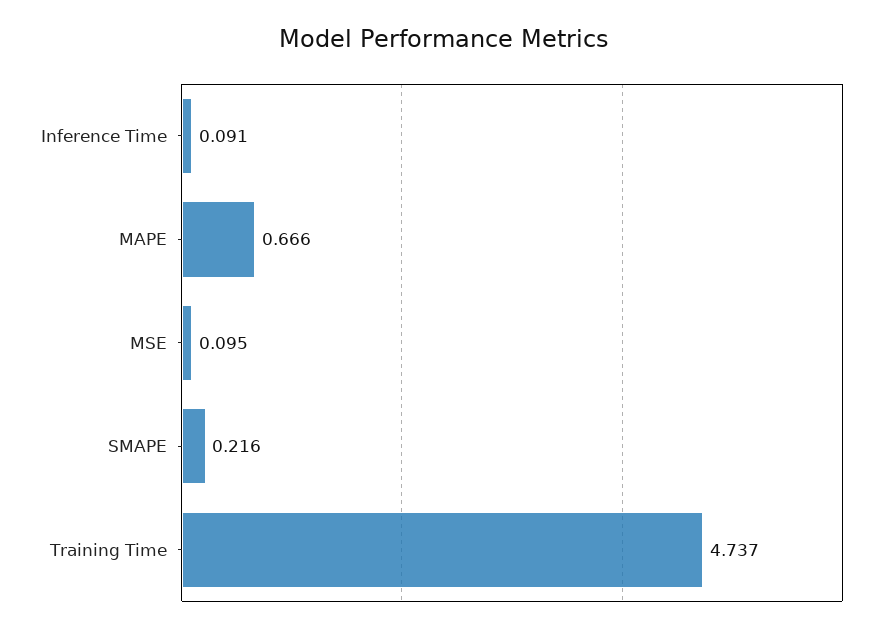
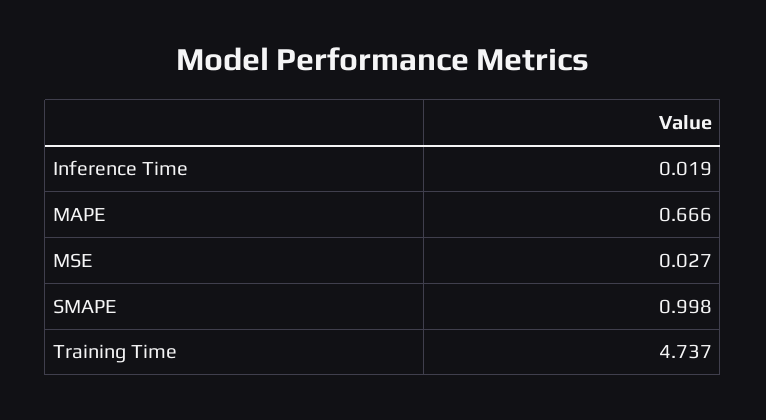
  {
-   "Inference Time": 0.091,
+   "Inference Time": 0.019,
    "MAPE": 0.666,
-   "MSE": 0.095,
+   "MSE": 0.027,
-   "SMAPE": 0.216,
+   "SMAPE": 0.998,
    "Training Time": 4.737
  }

